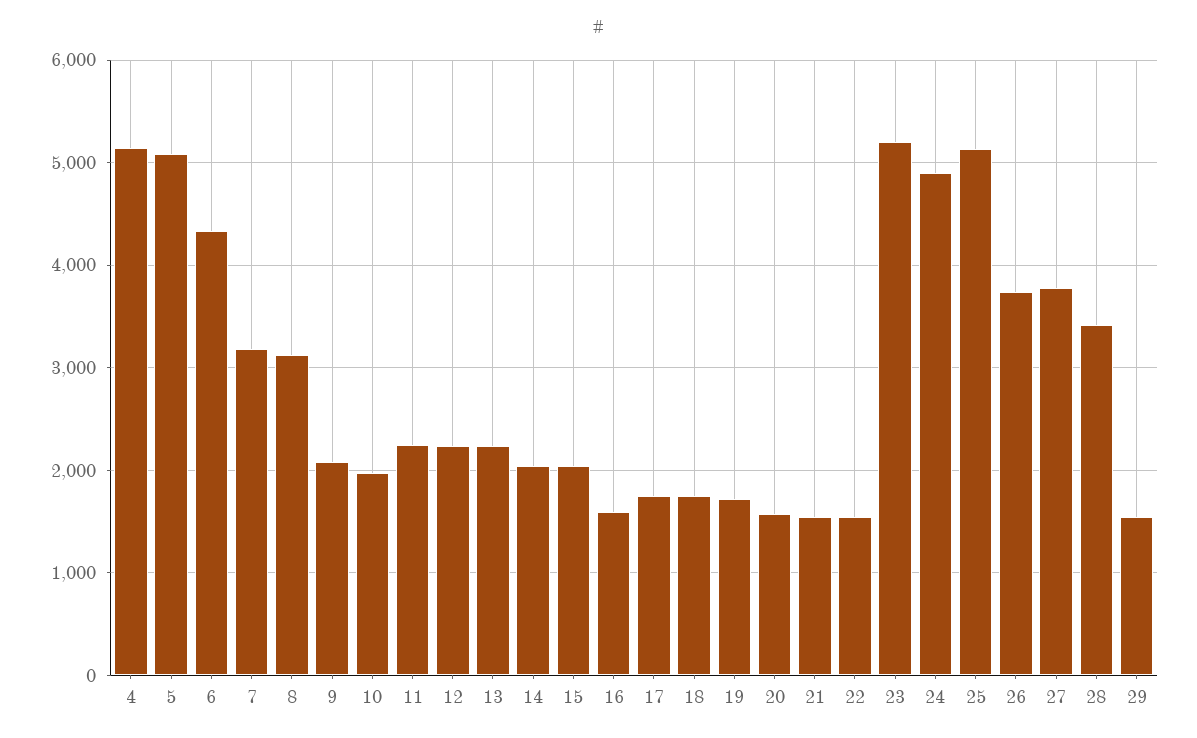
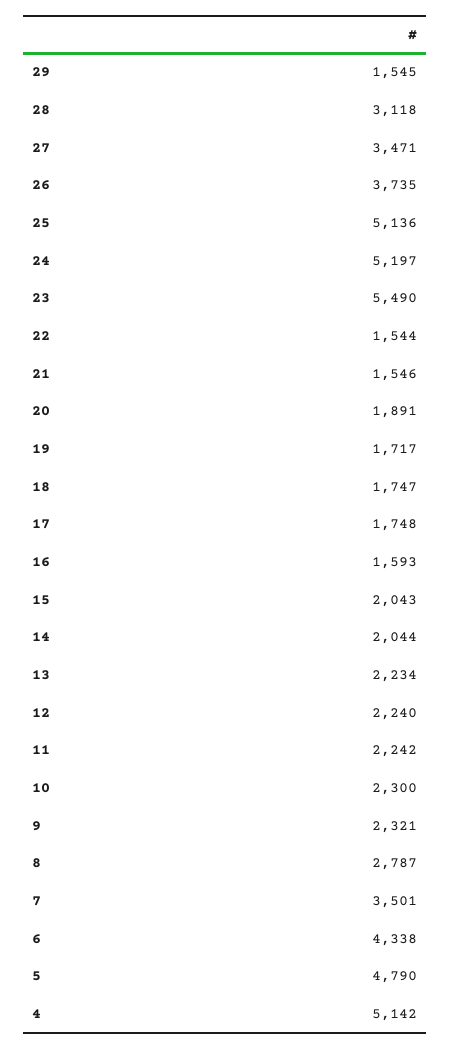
  {
    "4": 5142,
-   "5": 5100,
+   "5": 4790,
    "6": 4338,
-   "7": 3200,
+   "7": 3501,
-   "8": 3100,
+   "8": 2787,
-   "9": 2100,
+   "9": 2321,
-   "10": 2000,
+   "10": 2300,
    "11": 2242,
    "12": 2240,
    "13": 2234,
    "14": 2044,
    "15": 2043,
    "16": 1593,
    "17": 1748,
    "18": 1747,
    "19": 1717,
-   "20": 1600,
+   "20": 1891,
    "21": 1546,
    "22": 1544,
-   "23": 5200,
+   "23": 5490,
-   "24": 4900,
+   "24": 5197,
    "25": 5136,
    "26": 3735,
-   "27": 3800,
+   "27": 3471,
-   "28": 3400,
+   "28": 3118,
    "29": 1545
  }

